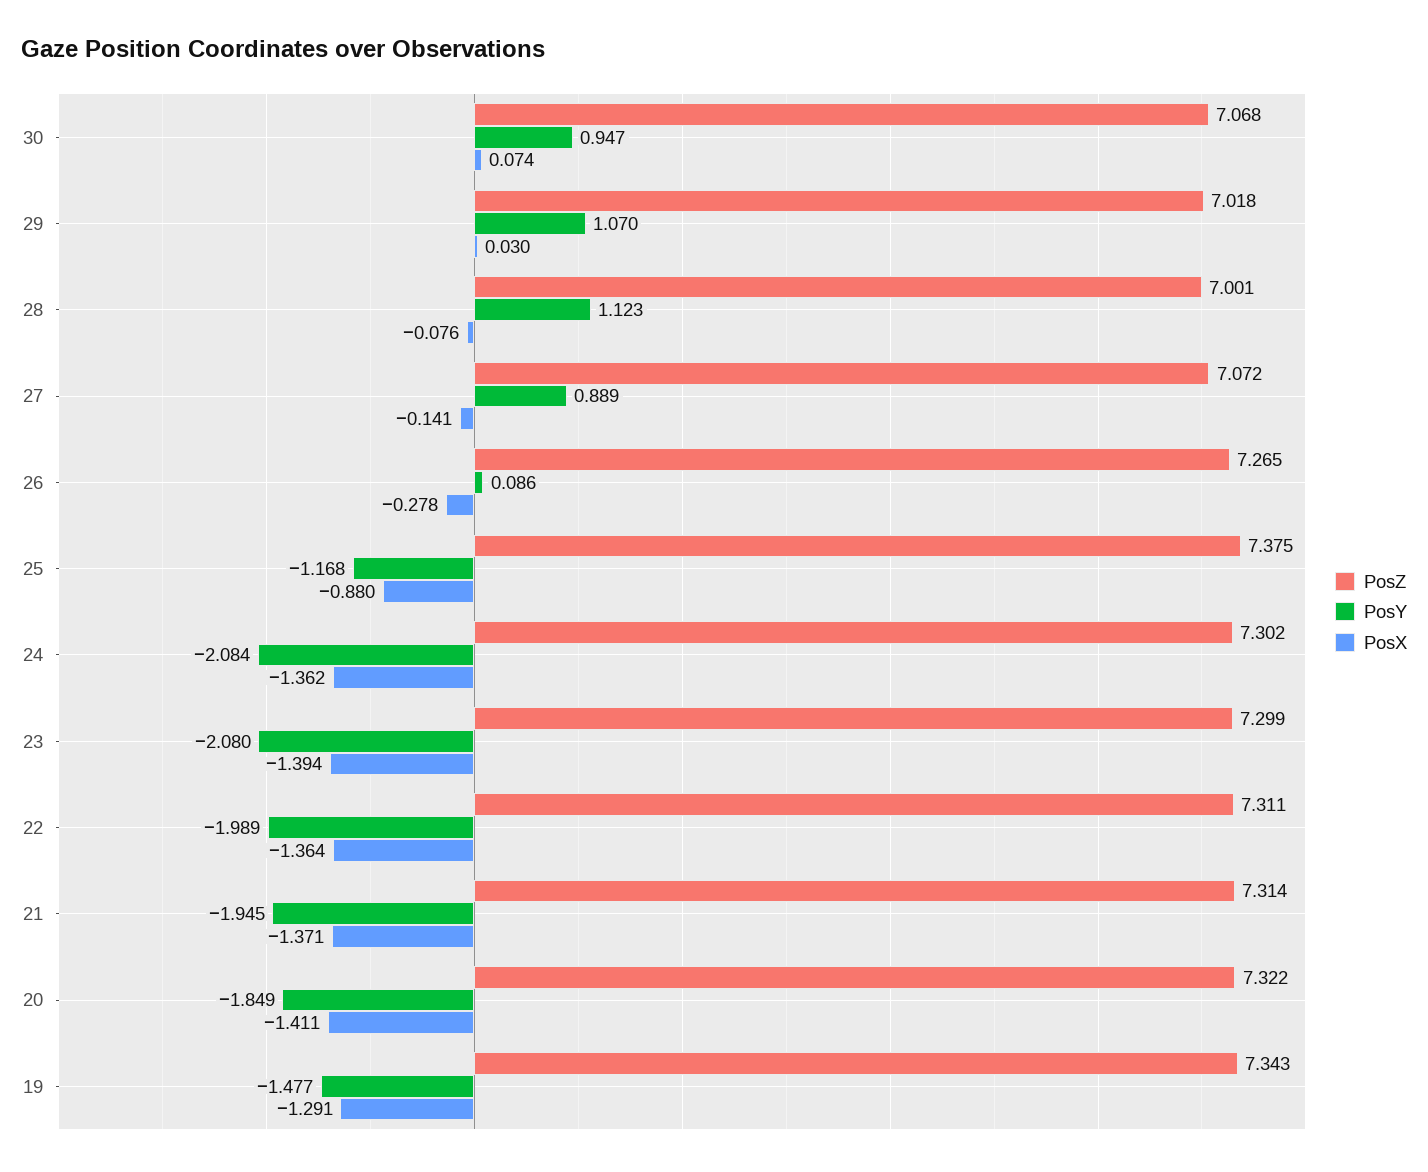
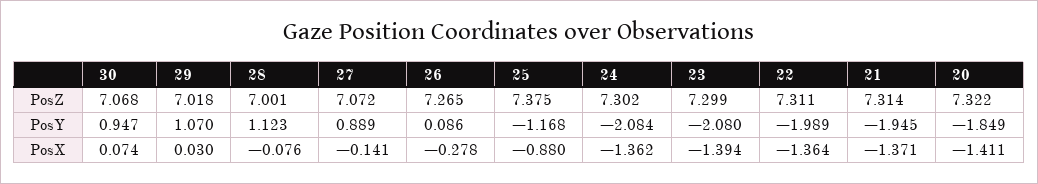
  {
    "PosZ": {
      "30": 7.068,
      "29": 7.018,
      "28": 7.001,
      "27": 7.072,
      "26": 7.265,
      "25": 7.375,
      "24": 7.302,
      "23": 7.299,
      "22": 7.311,
      "21": 7.314,
-     "20": 7.322,
+     "20": 7.322
-     "19": 7.343
    },
    "PosY": {
      "30": 0.947,
      "29": 1.07,
      "28": 1.123,
      "27": 0.889,
      "26": 0.086,
      "25": -1.168,
      "24": -2.084,
      "23": -2.08,
      "22": -1.989,
      "21": -1.945,
-     "20": -1.849,
+     "20": -1.849
-     "19": -1.477
    },
    "PosX": {
      "30": 0.074,
      "29": 0.03,
      "28": -0.076,
      "27": -0.141,
      "26": -0.278,
      "25": -0.88,
      "24": -1.362,
      "23": -1.394,
      "22": -1.364,
      "21": -1.371,
-     "20": -1.411,
+     "20": -1.411
-     "19": -1.291
    }
  }

